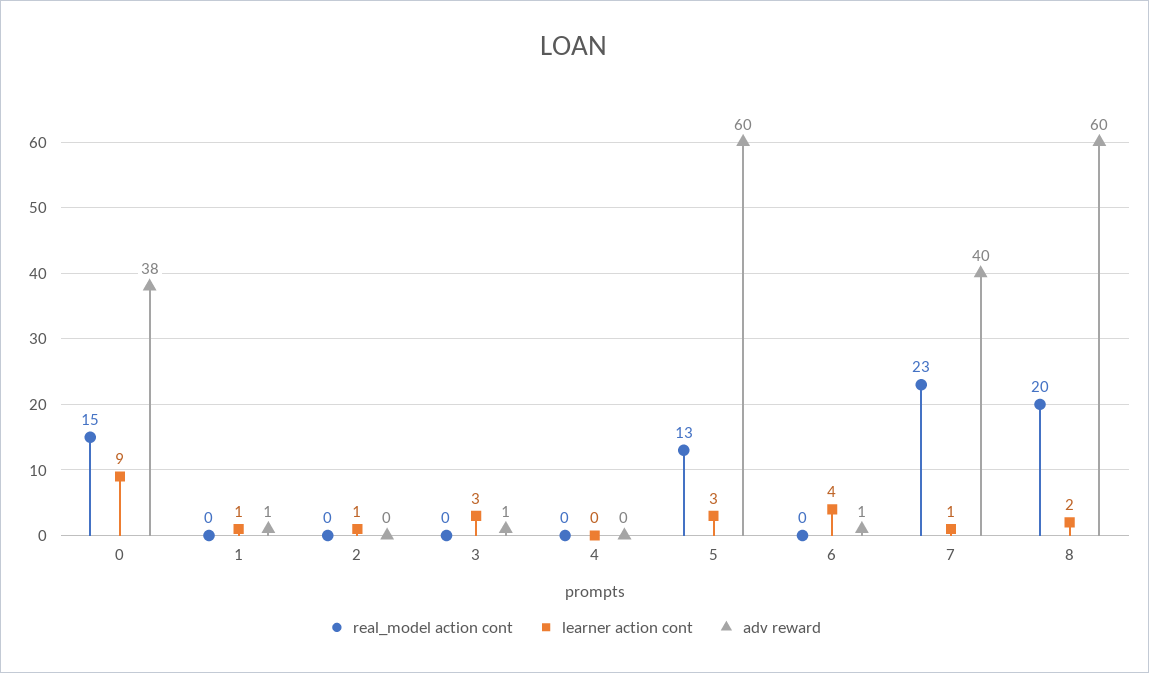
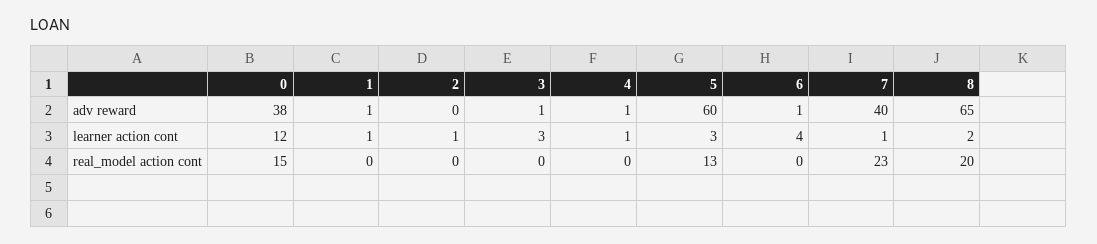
  {
    "real_model action cont": {
      "0": 15,
      "1": 0,
      "2": 0,
      "3": 0,
      "4": 0,
      "5": 13,
      "6": 0,
      "7": 23,
      "8": 20
    },
    "learner action cont": {
-     "0": 9,
+     "0": 12,
      "1": 1,
      "2": 1,
      "3": 3,
-     "4": 0,
+     "4": 1,
      "5": 3,
      "6": 4,
      "7": 1,
      "8": 2
    },
    "adv reward": {
      "0": 38,
      "1": 1,
      "2": 0,
      "3": 1,
-     "4": 0,
+     "4": 1,
      "5": 60,
      "6": 1,
      "7": 40,
-     "8": 60
+     "8": 65
    }
  }

